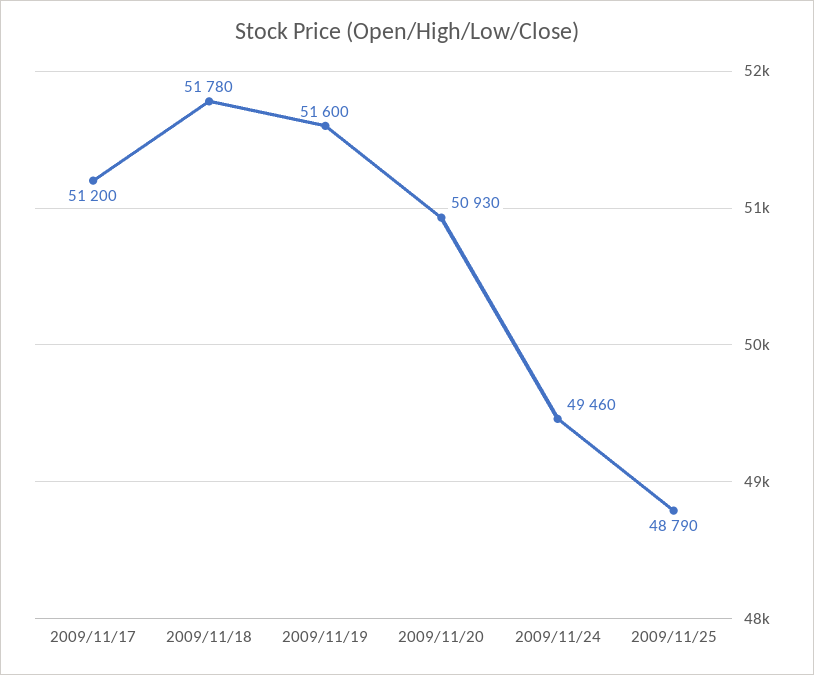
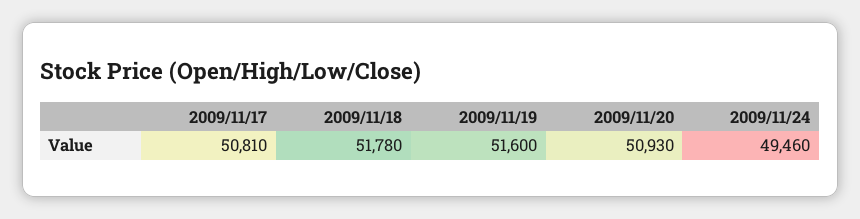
  {
-   "2009/11/17": 51200,
+   "2009/11/17": 50810,
    "2009/11/18": 51780,
    "2009/11/19": 51600,
    "2009/11/20": 50930,
-   "2009/11/24": 49460,
+   "2009/11/24": 49460
-   "2009/11/25": 48790
  }

